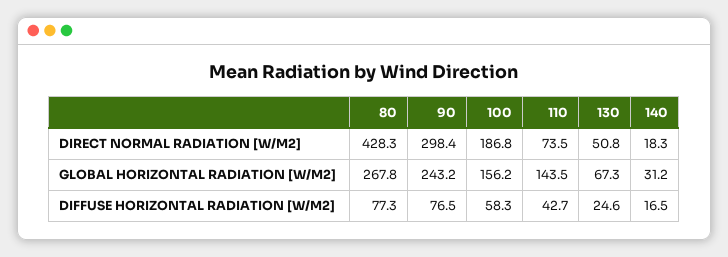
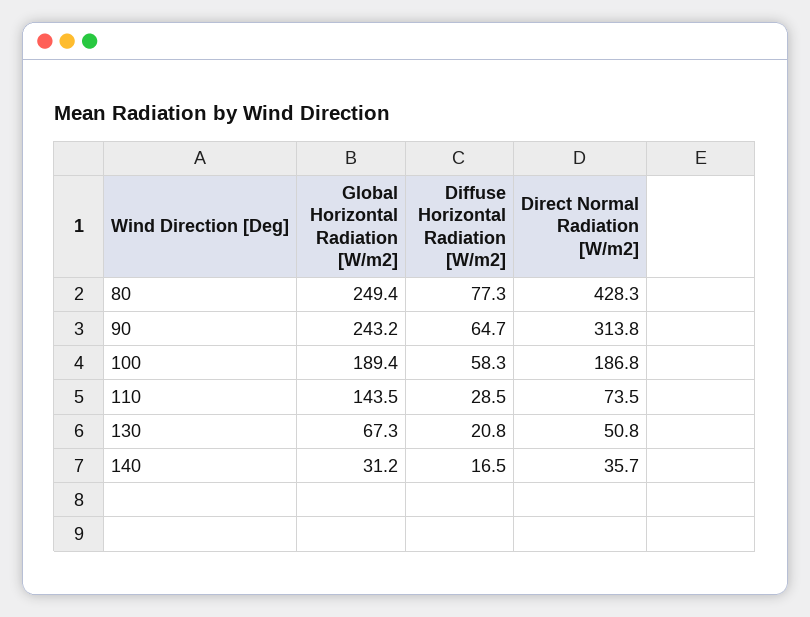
  {
    "80": {
      "DIRECT NORMAL RADIATION [W/M2]": 428.3,
-     "GLOBAL HORIZONTAL RADIATION [W/M2]": 267.8,
+     "GLOBAL HORIZONTAL RADIATION [W/M2]": 249.4,
      "DIFFUSE HORIZONTAL RADIATION [W/M2]": 77.3
    },
    "90": {
-     "DIRECT NORMAL RADIATION [W/M2]": 298.4,
+     "DIRECT NORMAL RADIATION [W/M2]": 313.8,
      "GLOBAL HORIZONTAL RADIATION [W/M2]": 243.2,
-     "DIFFUSE HORIZONTAL RADIATION [W/M2]": 76.5
+     "DIFFUSE HORIZONTAL RADIATION [W/M2]": 64.7
    },
    "100": {
      "DIRECT NORMAL RADIATION [W/M2]": 186.8,
-     "GLOBAL HORIZONTAL RADIATION [W/M2]": 156.2,
+     "GLOBAL HORIZONTAL RADIATION [W/M2]": 189.4,
      "DIFFUSE HORIZONTAL RADIATION [W/M2]": 58.3
    },
    "110": {
      "DIRECT NORMAL RADIATION [W/M2]": 73.5,
      "GLOBAL HORIZONTAL RADIATION [W/M2]": 143.5,
-     "DIFFUSE HORIZONTAL RADIATION [W/M2]": 42.7
+     "DIFFUSE HORIZONTAL RADIATION [W/M2]": 28.5
    },
    "130": {
      "DIRECT NORMAL RADIATION [W/M2]": 50.8,
      "GLOBAL HORIZONTAL RADIATION [W/M2]": 67.3,
-     "DIFFUSE HORIZONTAL RADIATION [W/M2]": 24.6
+     "DIFFUSE HORIZONTAL RADIATION [W/M2]": 20.8
    },
    "140": {
-     "DIRECT NORMAL RADIATION [W/M2]": 18.3,
+     "DIRECT NORMAL RADIATION [W/M2]": 35.7,
      "GLOBAL HORIZONTAL RADIATION [W/M2]": 31.2,
      "DIFFUSE HORIZONTAL RADIATION [W/M2]": 16.5
    }
  }

